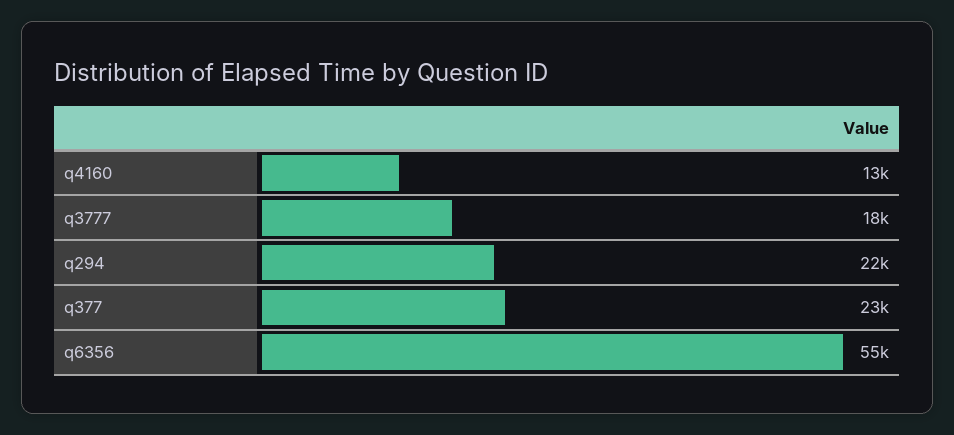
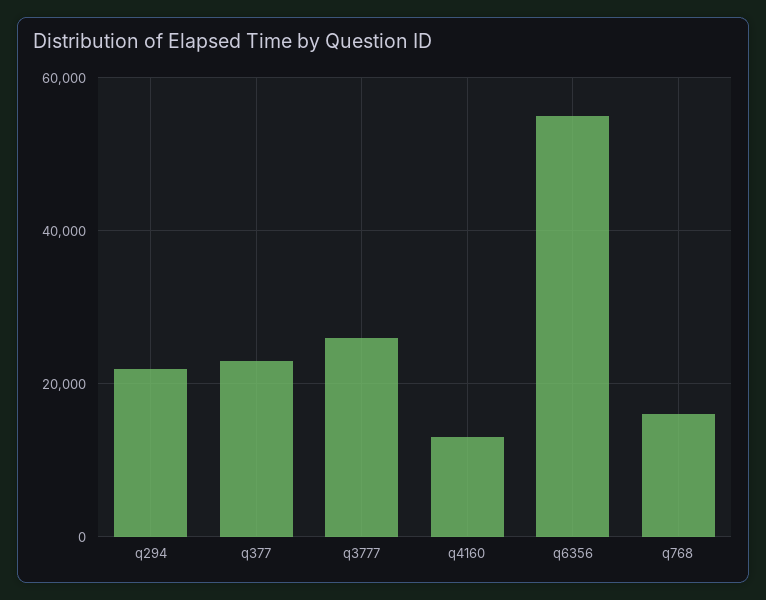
  {
    "q4160": 13000,
-   "q3777": 18000,
+   "q3777": 26000,
    "q294": 22000,
    "q377": 23000,
-   "q6356": 55000
+   "q6356": 55000,
+   "q768": 16000
  }

